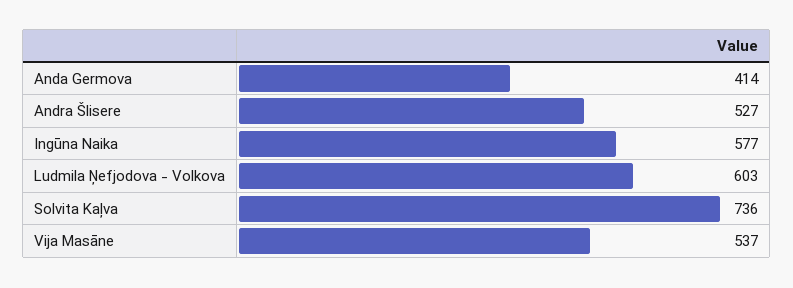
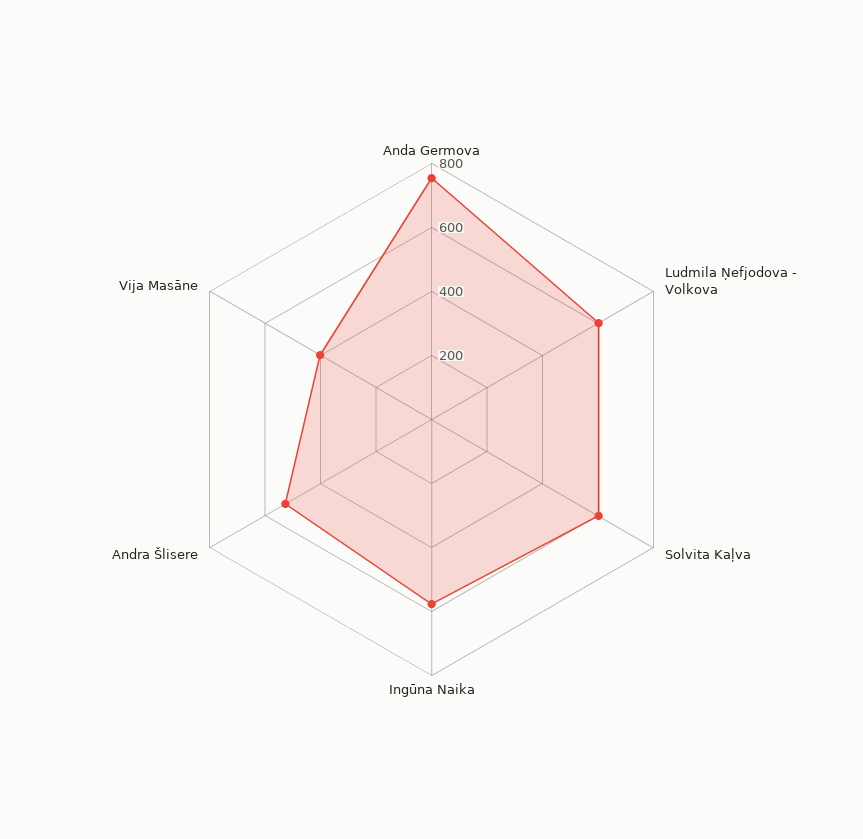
  {
-   "Anda Germova": 414,
+   "Anda Germova": 750,
    "Andra Šlisere": 527,
    "Ingūna Naika": 577,
    "Ludmila Ņefjodova - Volkova": 603,
-   "Solvita Kaļva": 736,
+   "Solvita Kaļva": 600,
-   "Vija Masāne": 537
+   "Vija Masāne": 400
  }

